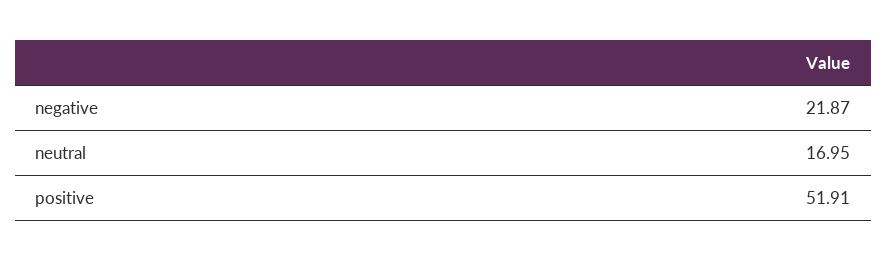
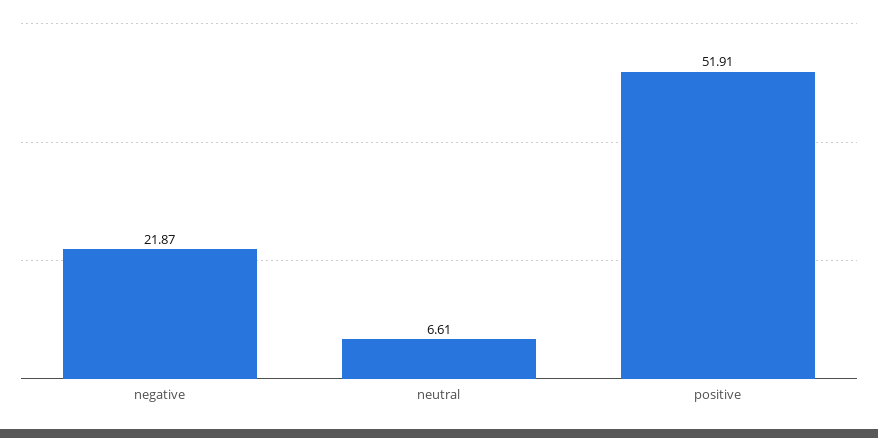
  {
    "negative": 21.87,
-   "neutral": 16.95,
+   "neutral": 6.61,
    "positive": 51.91
  }

